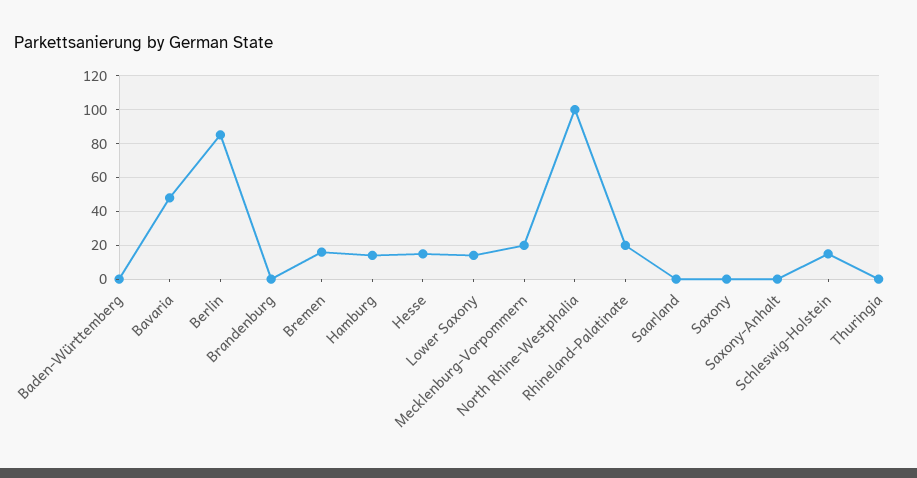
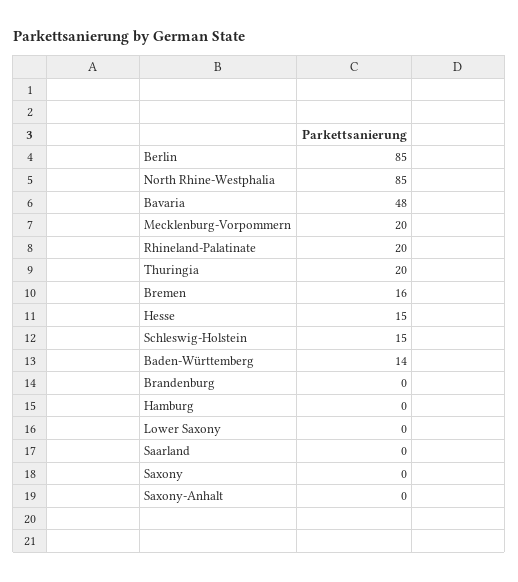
  {
-   "Baden-Württemberg": 0,
+   "Baden-Württemberg": 14,
    "Bavaria": 48,
    "Berlin": 85,
    "Brandenburg": 0,
    "Bremen": 16,
-   "Hamburg": 15,
+   "Hamburg": 0,
    "Hesse": 15,
-   "Lower Saxony": 15,
+   "Lower Saxony": 0,
    "Mecklenburg-Vorpommern": 20,
-   "North Rhine-Westphalia": 100,
+   "North Rhine-Westphalia": 85,
    "Rhineland-Palatinate": 20,
    "Saarland": 0,
    "Saxony": 0,
    "Saxony-Anhalt": 0,
    "Schleswig-Holstein": 15,
-   "Thuringia": 0
+   "Thuringia": 20
  }

